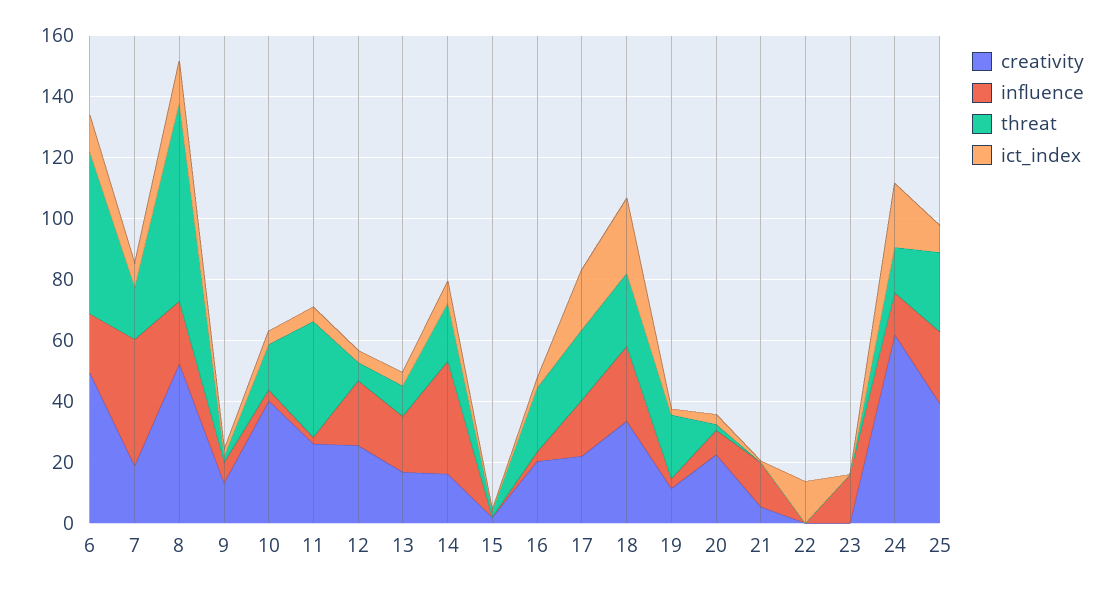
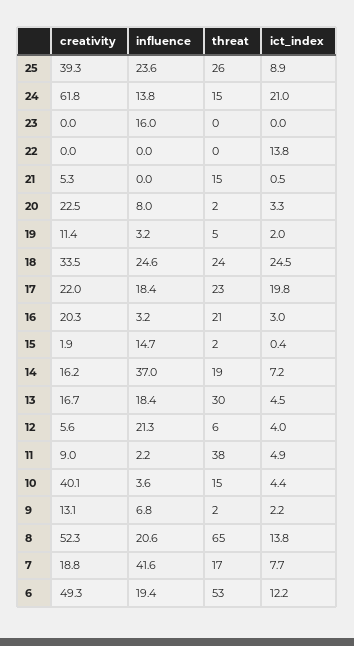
  {
    "creativity": {
      "6": 49.3,
      "7": 18.8,
      "8": 52.3,
      "9": 13.1,
      "10": 40.1,
-     "11": 25,
+     "11": 9,
-     "12": 25,
+     "12": 5.6,
      "13": 16.7,
      "14": 16.2,
      "15": 1.9,
      "16": 20.3,
      "17": 22,
      "18": 33.5,
      "19": 11.4,
      "20": 22.5,
      "21": 5.3,
      "22": 0,
      "23": 0,
      "24": 61.8,
      "25": 39.3
    },
    "influence": {
      "6": 19.4,
      "7": 41.6,
      "8": 20.6,
      "9": 6.8,
      "10": 3.6,
      "11": 2.2,
      "12": 21.3,
      "13": 18.4,
      "14": 37,
-     "15": 0,
+     "15": 14.7,
      "16": 3.2,
      "17": 18.4,
      "18": 24.6,
      "19": 3.2,
      "20": 8,
-     "21": 15,
+     "21": 0,
      "22": 0,
      "23": 16,
      "24": 13.8,
      "25": 23.6
    },
    "threat": {
      "6": 53,
      "7": 17,
      "8": 65,
      "9": 2,
      "10": 15,
      "11": 38,
      "12": 6,
-     "13": 10,
+     "13": 30,
      "14": 19,
      "15": 2,
      "16": 21,
      "17": 23,
      "18": 24,
-     "19": 20,
+     "19": 5,
      "20": 2,
-     "21": 0,
+     "21": 15,
      "22": 0,
      "23": 0,
      "24": 15,
      "25": 26
    },
    "ict_index": {
      "6": 12.2,
      "7": 7.7,
      "8": 13.8,
      "9": 2.2,
      "10": 4.4,
      "11": 4.9,
      "12": 4,
      "13": 4.5,
      "14": 7.2,
      "15": 0.4,
      "16": 3,
      "17": 19.8,
      "18": 24.5,
      "19": 2,
      "20": 3.3,
      "21": 0.5,
      "22": 13.8,
      "23": 0,
      "24": 21,
      "25": 8.9
    }
  }

